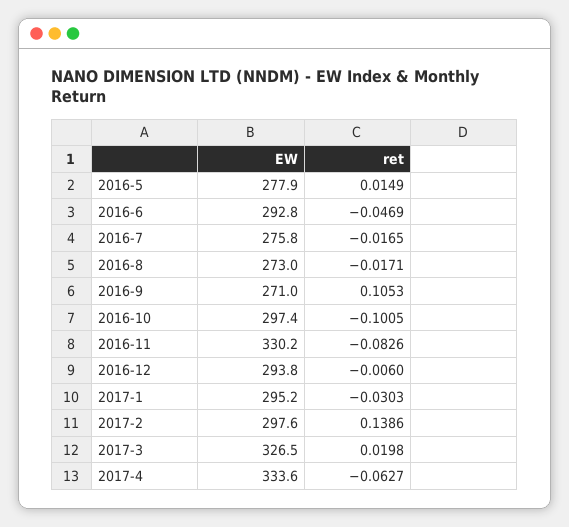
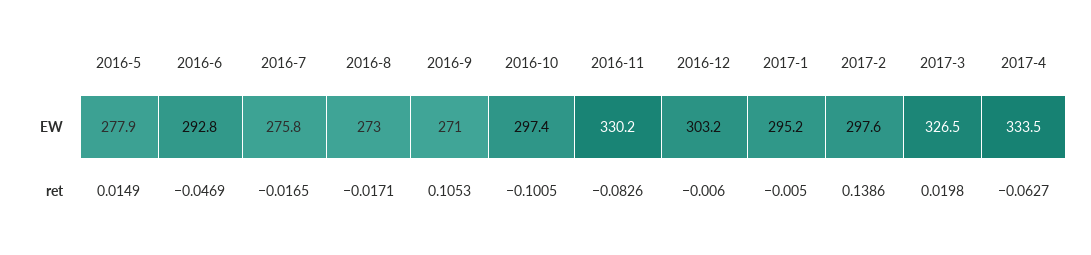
  {
    "EW": {
      "2016-5": 277.9,
      "2016-6": 292.8,
      "2016-7": 275.8,
      "2016-8": 273,
      "2016-9": 271,
      "2016-10": 297.4,
      "2016-11": 330.2,
-     "2016-12": 293.8,
+     "2016-12": 303.2,
      "2017-1": 295.2,
      "2017-2": 297.6,
      "2017-3": 326.5,
-     "2017-4": 333.6
+     "2017-4": 333.5
    },
    "ret": {
      "2016-5": 0.0149,
      "2016-6": -0.0469,
      "2016-7": -0.0165,
      "2016-8": -0.0171,
      "2016-9": 0.1053,
      "2016-10": -0.1005,
      "2016-11": -0.0826,
      "2016-12": -0.006,
-     "2017-1": -0.0303,
+     "2017-1": -0.005,
      "2017-2": 0.1386,
      "2017-3": 0.0198,
      "2017-4": -0.0627
    }
  }

